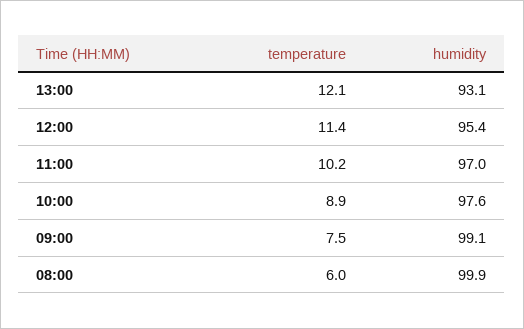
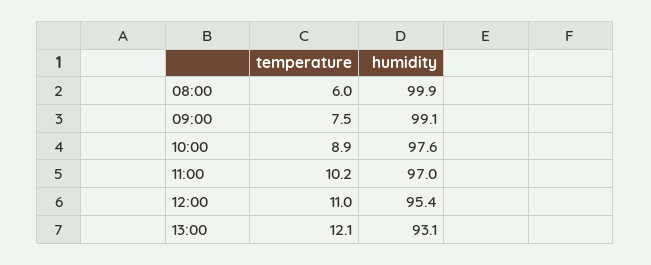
  {
    "temperature": {
      "13:00": 12.1,
-     "12:00": 11.4,
+     "12:00": 11,
      "11:00": 10.2,
      "10:00": 8.9,
      "09:00": 7.5,
      "08:00": 6
    },
    "humidity": {
      "13:00": 93.1,
      "12:00": 95.4,
      "11:00": 97,
      "10:00": 97.6,
      "09:00": 99.1,
      "08:00": 99.9
    }
  }

